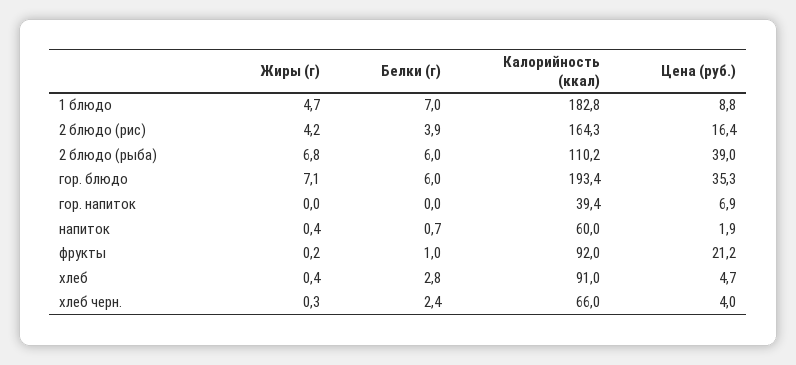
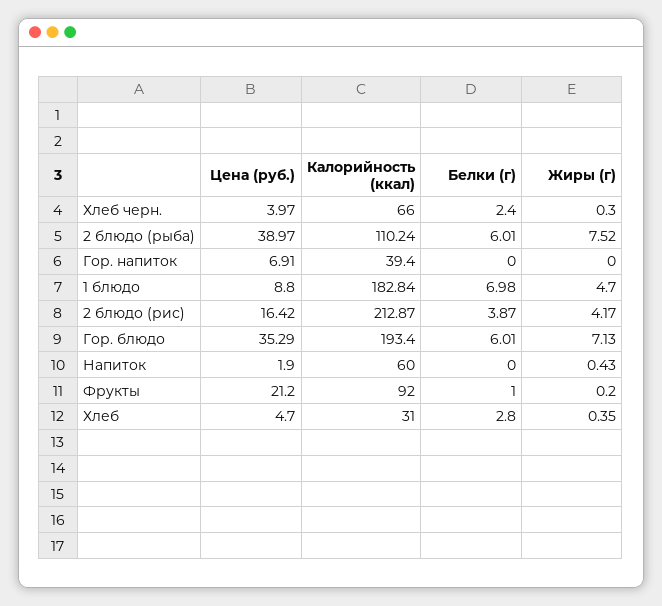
  {
    "Жиры (г)": {
      "1 блюдо": 4.7,
      "2 блюдо (рис)": 4.17,
-     "2 блюдо (рыба)": 6.8,
+     "2 блюдо (рыба)": 7.52,
      "гор. блюдо": 7.13,
      "гор. напиток": 0,
      "напиток": 0.43,
      "фрукты": 0.2,
      "хлеб": 0.35,
      "хлеб черн.": 0.3
    },
    "Белки (г)": {
      "1 блюдо": 6.98,
      "2 блюдо (рис)": 3.87,
      "2 блюдо (рыба)": 6.01,
      "гор. блюдо": 6.01,
      "гор. напиток": 0,
-     "напиток": 0.7,
+     "напиток": 0,
      "фрукты": 1,
      "хлеб": 2.8,
      "хлеб черн.": 2.4
    },
    "Калорийность (ккал)": {
      "1 блюдо": 182.84,
-     "2 блюдо (рис)": 164.3,
+     "2 блюдо (рис)": 212.87,
      "2 блюдо (рыба)": 110.24,
      "гор. блюдо": 193.4,
      "гор. напиток": 39.4,
      "напиток": 60,
      "фрукты": 92,
-     "хлеб": 91,
+     "хлеб": 31,
      "хлеб черн.": 66
    },
    "Цена (руб.)": {
      "1 блюдо": 8.8,
      "2 блюдо (рис)": 16.42,
      "2 блюдо (рыба)": 38.97,
      "гор. блюдо": 35.29,
      "гор. напиток": 6.91,
      "напиток": 1.9,
      "фрукты": 21.2,
      "хлеб": 4.7,
      "хлеб черн.": 3.97
    }
  }

